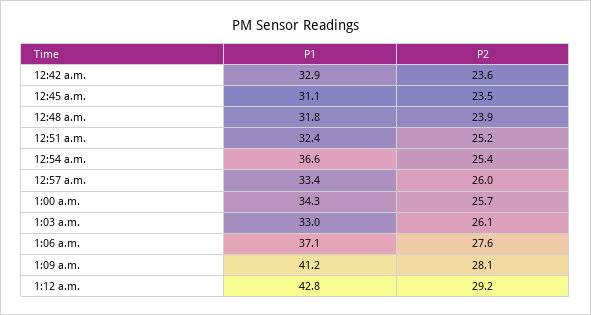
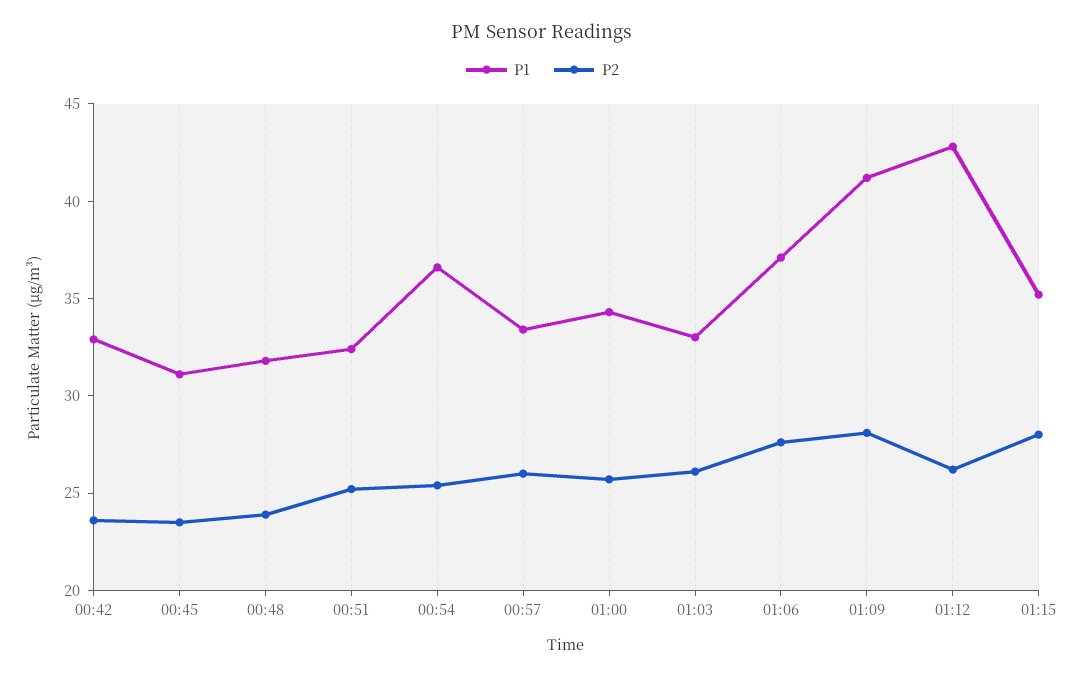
  {
    "P1": {
      "12:42 a.m.": 32.9,
      "12:45 a.m.": 31.1,
      "12:48 a.m.": 31.8,
      "12:51 a.m.": 32.4,
      "12:54 a.m.": 36.6,
      "12:57 a.m.": 33.4,
      "1:00 a.m.": 34.3,
      "1:03 a.m.": 33,
      "1:06 a.m.": 37.1,
      "1:09 a.m.": 41.2,
-     "1:12 a.m.": 42.8
+     "1:12 a.m.": 42.8,
+     "01:15": 35
    },
    "P2": {
      "12:42 a.m.": 23.6,
      "12:45 a.m.": 23.5,
      "12:48 a.m.": 23.9,
      "12:51 a.m.": 25.2,
      "12:54 a.m.": 25.4,
      "12:57 a.m.": 26,
      "1:00 a.m.": 25.7,
      "1:03 a.m.": 26.1,
      "1:06 a.m.": 27.6,
      "1:09 a.m.": 28.1,
-     "1:12 a.m.": 29.2
+     "1:12 a.m.": 26,
+     "01:15": 28
    }
  }

